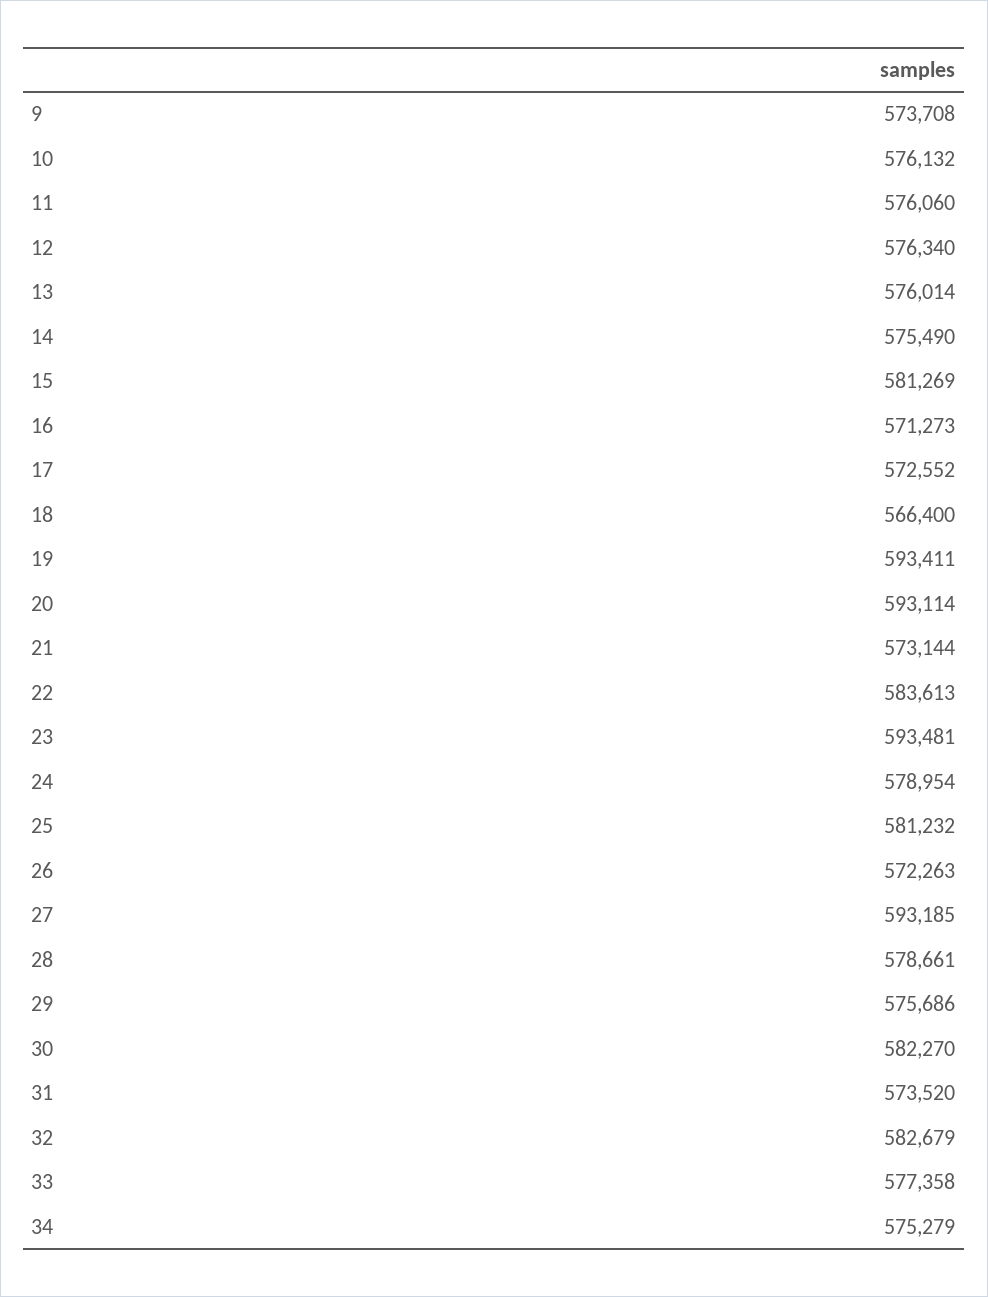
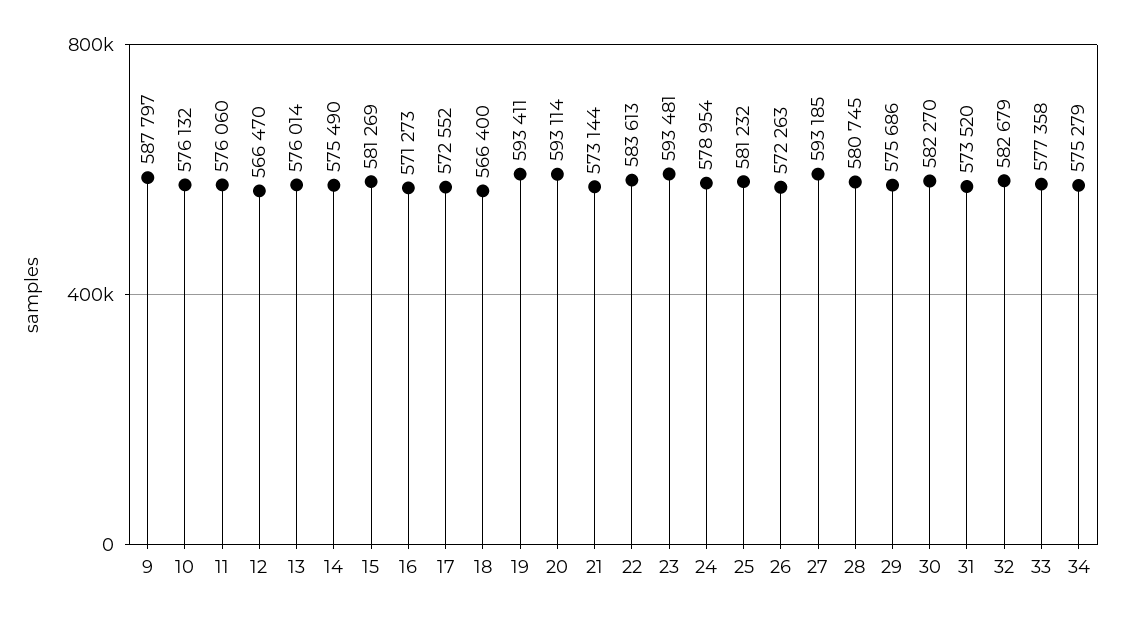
  {
-   "9": 573708,
+   "9": 587797,
    "10": 576132,
    "11": 576060,
-   "12": 576340,
+   "12": 566470,
    "13": 576014,
    "14": 575490,
    "15": 581269,
    "16": 571273,
    "17": 572552,
    "18": 566400,
    "19": 593411,
    "20": 593114,
    "21": 573144,
    "22": 583613,
    "23": 593481,
    "24": 578954,
    "25": 581232,
    "26": 572263,
    "27": 593185,
-   "28": 578661,
+   "28": 580745,
    "29": 575686,
    "30": 582270,
    "31": 573520,
    "32": 582679,
    "33": 577358,
    "34": 575279
  }

